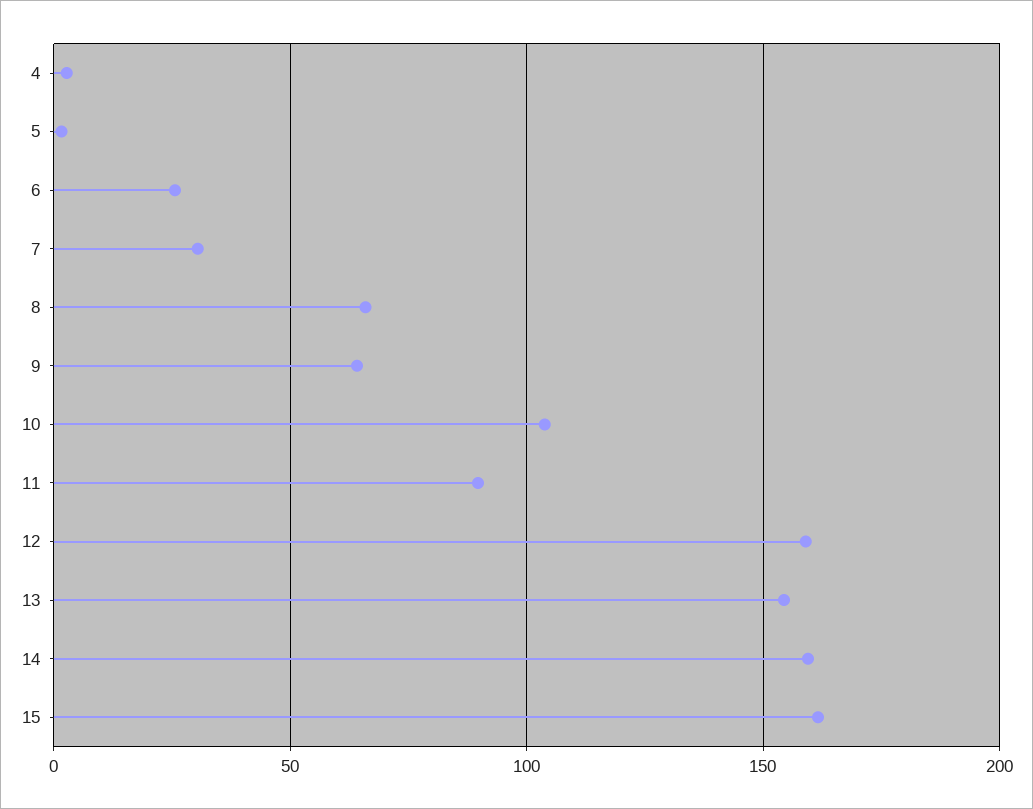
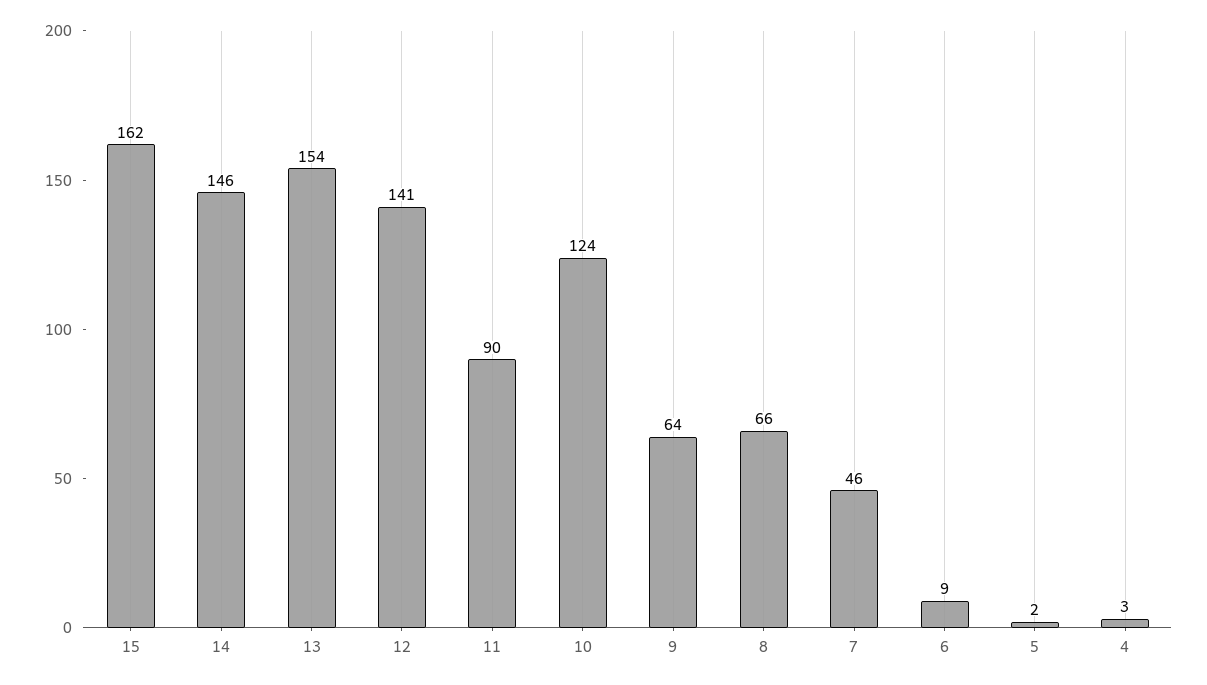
  {
    "4": 3,
    "5": 2,
-   "6": 25,
+   "6": 9,
-   "7": 30,
+   "7": 46,
    "8": 66,
    "9": 64,
-   "10": 105,
+   "10": 124,
    "11": 90,
-   "12": 160,
+   "12": 141,
    "13": 154,
-   "14": 160,
+   "14": 146,
    "15": 162
  }

